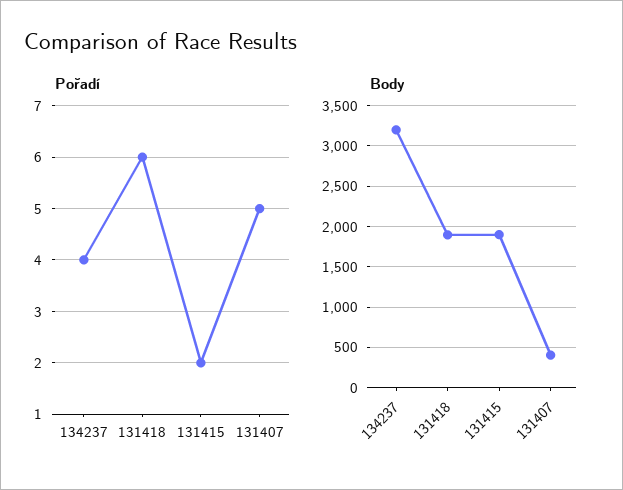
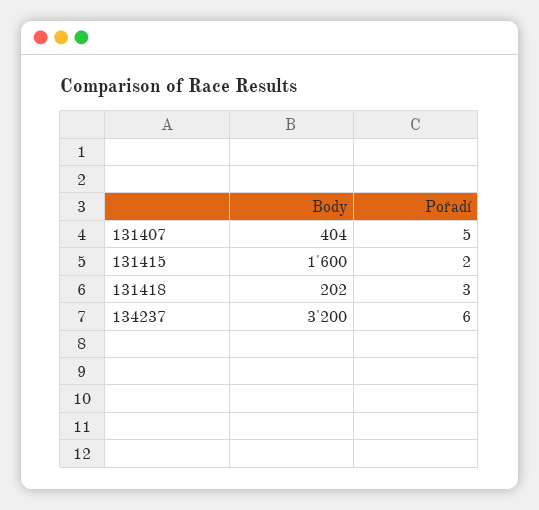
  {
    "Pořadí": {
-     "134237": 4,
+     "134237": 6,
-     "131418": 6,
+     "131418": 3,
      "131415": 2,
      "131407": 5
    },
    "Body": {
      "134237": 3200,
-     "131418": 1900,
+     "131418": 202,
-     "131415": 1900,
+     "131415": 1600,
      "131407": 404
    }
  }

